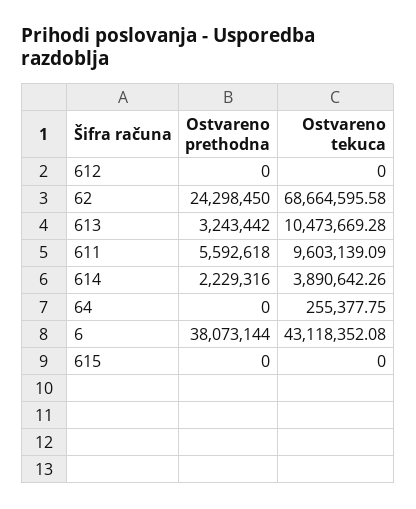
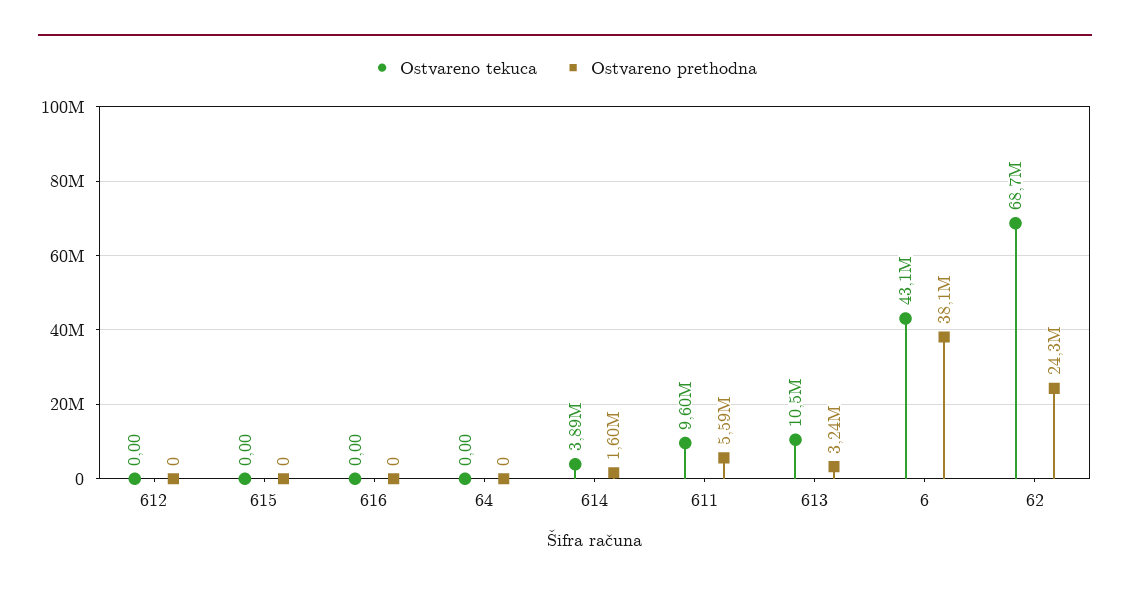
  {
    "Ostvareno prethodna": {
      "612": 0,
      "62": 24298450,
      "613": 3243442,
      "611": 5592618,
-     "614": 2229316,
+     "614": 1600000,
      "64": 0,
      "6": 38073144,
-     "615": 0
+     "615": 0,
+     "616": 0
    },
    "Ostvareno tekuca": {
      "612": 0,
      "62": 68664595.58,
      "613": 10473669.28,
      "611": 9603139.09,
      "614": 3890642.26,
-     "64": 255377.75,
+     "64": 0,
      "6": 43118352.08,
-     "615": 0
+     "615": 0,
+     "616": 0
    }
  }

